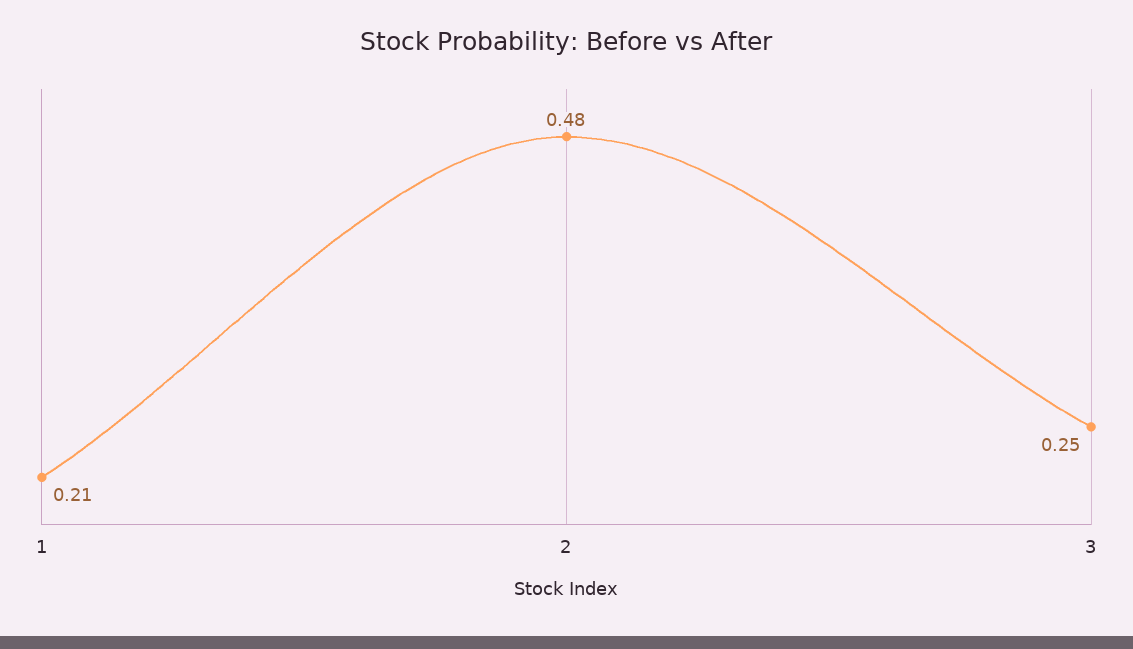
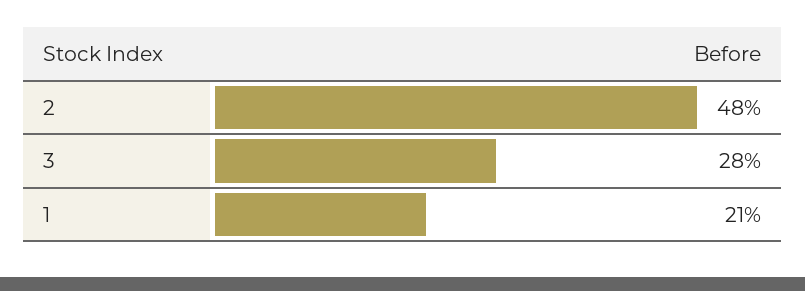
  {
    "1": 0.21,
    "2": 0.48,
-   "3": 0.25
+   "3": 0.28
  }

